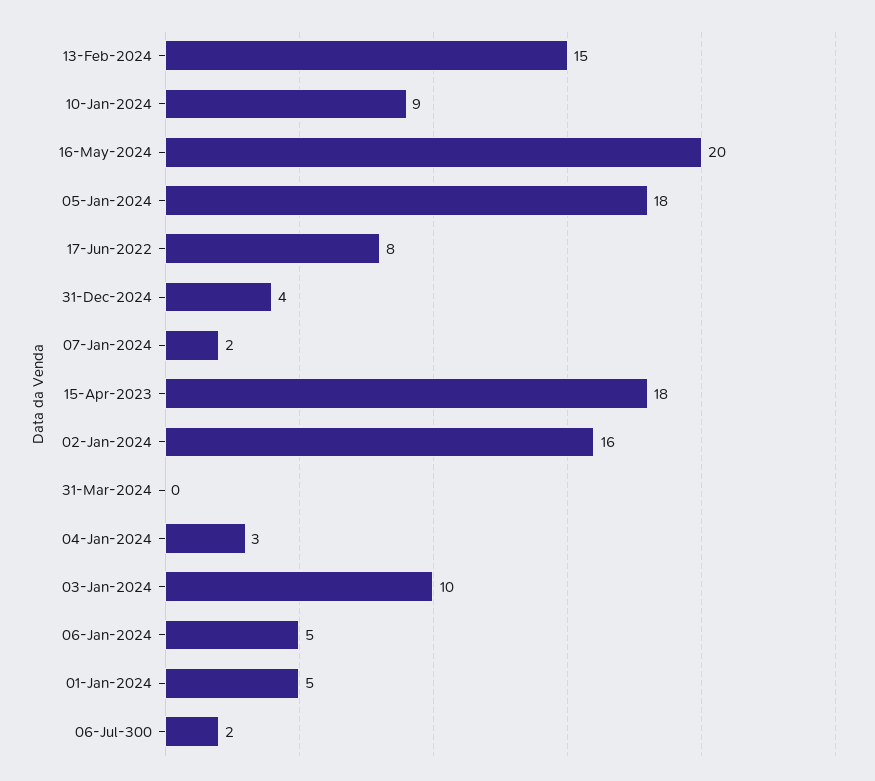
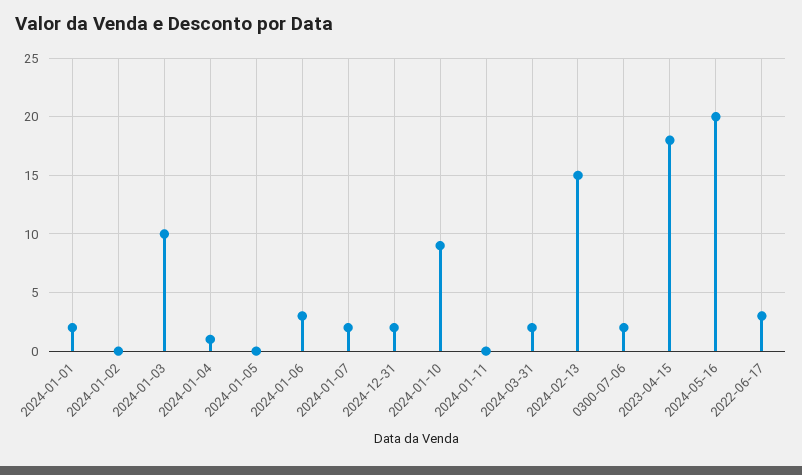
  {
    "13-Feb-2024": 15,
    "10-Jan-2024": 9,
    "16-May-2024": 20,
-   "05-Jan-2024": 18,
+   "05-Jan-2024": 0,
-   "17-Jun-2022": 8,
+   "17-Jun-2022": 3,
-   "31-Dec-2024": 4,
+   "31-Dec-2024": 2,
    "07-Jan-2024": 2,
    "15-Apr-2023": 18,
-   "02-Jan-2024": 16,
+   "02-Jan-2024": 0,
-   "31-Mar-2024": 0,
+   "31-Mar-2024": 2,
-   "04-Jan-2024": 3,
+   "04-Jan-2024": 1,
    "03-Jan-2024": 10,
-   "06-Jan-2024": 5,
+   "06-Jan-2024": 3,
-   "01-Jan-2024": 5,
+   "01-Jan-2024": 2,
-   "06-Jul-300": 2
+   "06-Jul-300": 2,
+   "2024-01-11": 0
  }

